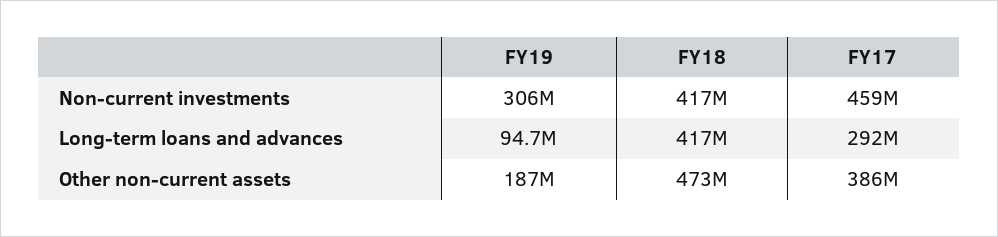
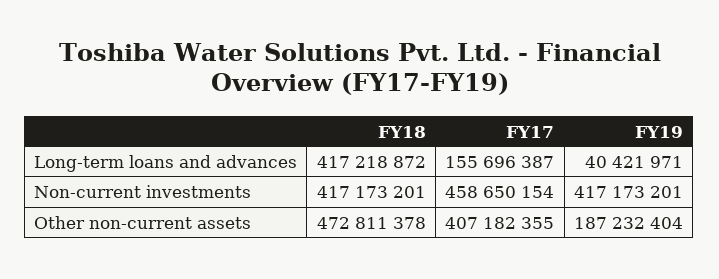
  {
    "FY19": {
-     "Non-current investments": 306000000,
+     "Non-current investments": 417173201,
-     "Long-term loans and advances": 94700000,
+     "Long-term loans and advances": 40421971,
      "Other non-current assets": 187232404
    },
    "FY18": {
      "Non-current investments": 417173201,
      "Long-term loans and advances": 417218872,
      "Other non-current assets": 472811378
    },
    "FY17": {
      "Non-current investments": 458650154,
-     "Long-term loans and advances": 292000000,
+     "Long-term loans and advances": 155696387,
-     "Other non-current assets": 386000000
+     "Other non-current assets": 407182355
    }
  }

